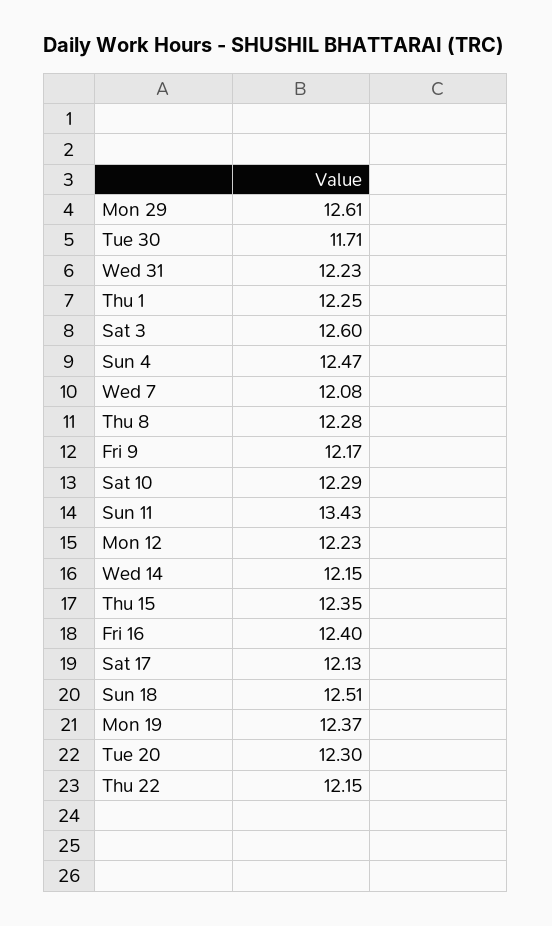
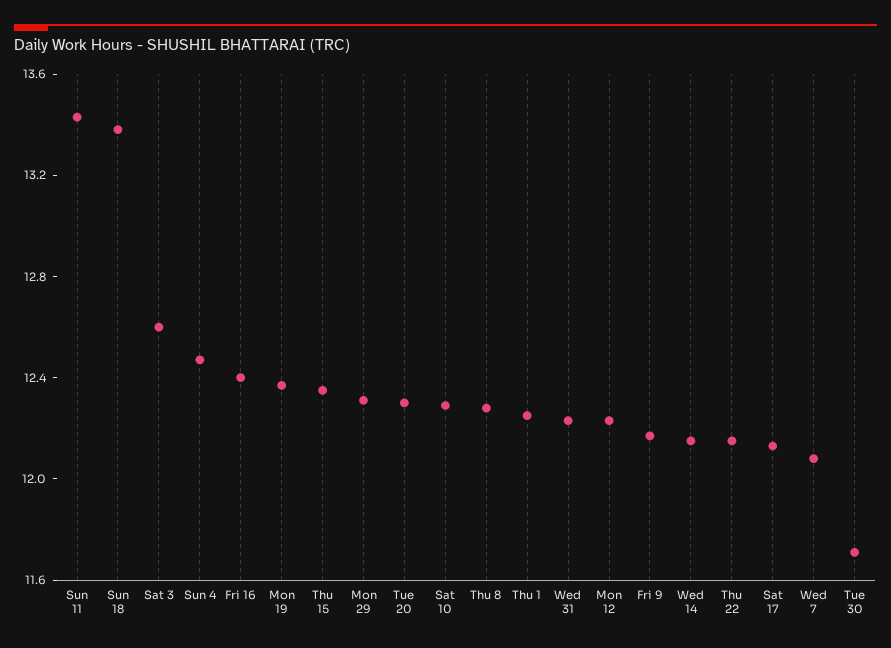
  {
-   "Mon 29": 12.61,
+   "Mon 29": 12.3,
    "Tue 30": 11.71,
    "Wed 31": 12.23,
    "Thu 1": 12.25,
    "Sat 3": 12.6,
    "Sun 4": 12.47,
    "Wed 7": 12.08,
    "Thu 8": 12.28,
    "Fri 9": 12.17,
    "Sat 10": 12.29,
    "Sun 11": 13.43,
    "Mon 12": 12.23,
    "Wed 14": 12.15,
    "Thu 15": 12.35,
    "Fri 16": 12.4,
    "Sat 17": 12.13,
-   "Sun 18": 12.51,
+   "Sun 18": 13.4,
    "Mon 19": 12.37,
    "Tue 20": 12.3,
    "Thu 22": 12.15
  }

